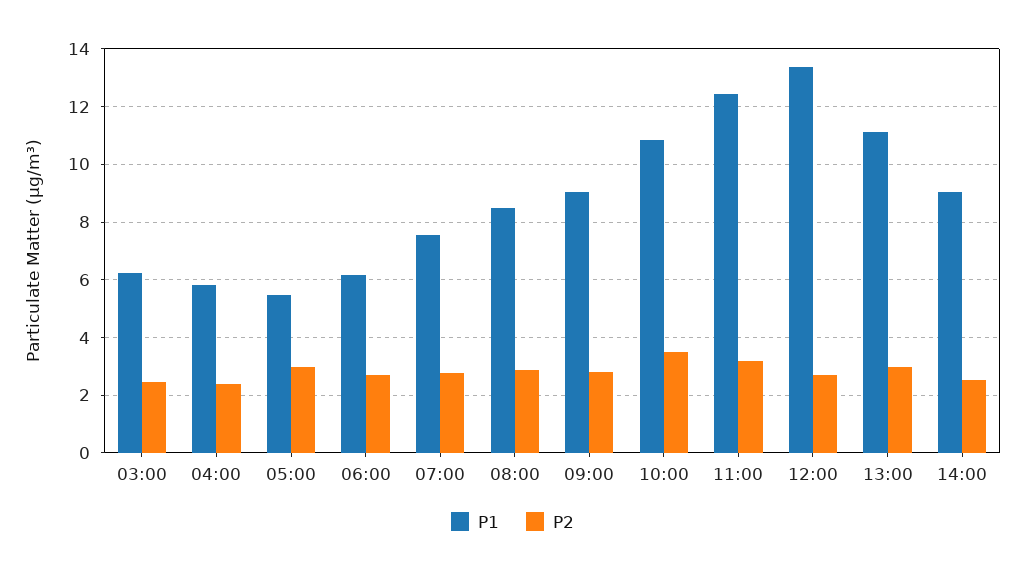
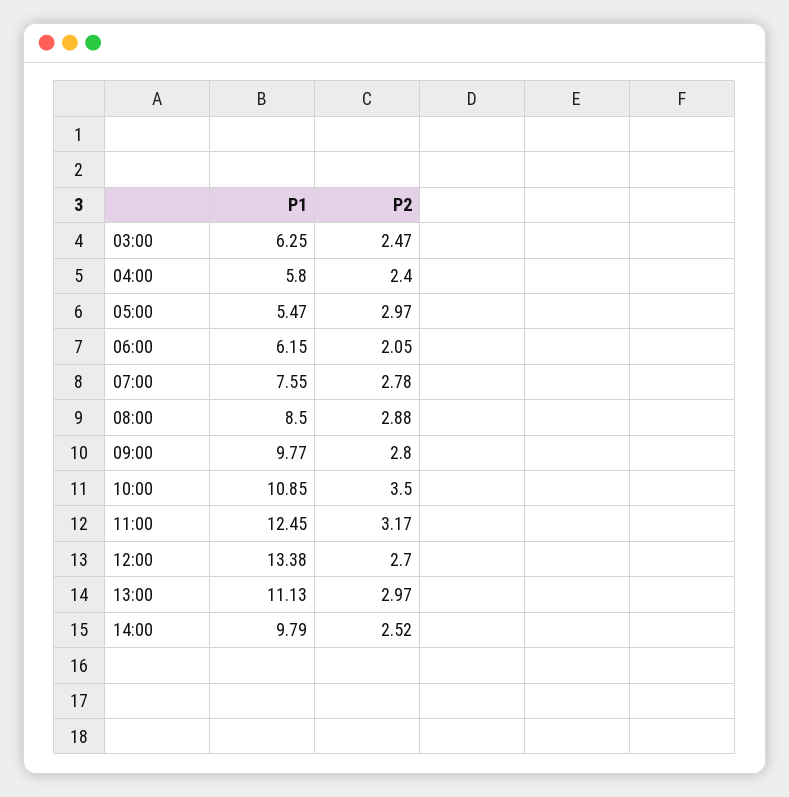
  {
    "P1": {
      "03:00": 6.25,
      "04:00": 5.8,
      "05:00": 5.47,
      "06:00": 6.15,
      "07:00": 7.55,
      "08:00": 8.5,
-     "09:00": 9,
+     "09:00": 9.77,
      "10:00": 10.85,
      "11:00": 12.45,
      "12:00": 13.38,
      "13:00": 11.13,
-     "14:00": 9
+     "14:00": 9.79
    },
    "P2": {
      "03:00": 2.47,
      "04:00": 2.4,
      "05:00": 2.97,
-     "06:00": 2.75,
+     "06:00": 2.05,
      "07:00": 2.78,
      "08:00": 2.88,
      "09:00": 2.8,
      "10:00": 3.5,
      "11:00": 3.17,
      "12:00": 2.7,
      "13:00": 2.97,
      "14:00": 2.52
    }
  }

